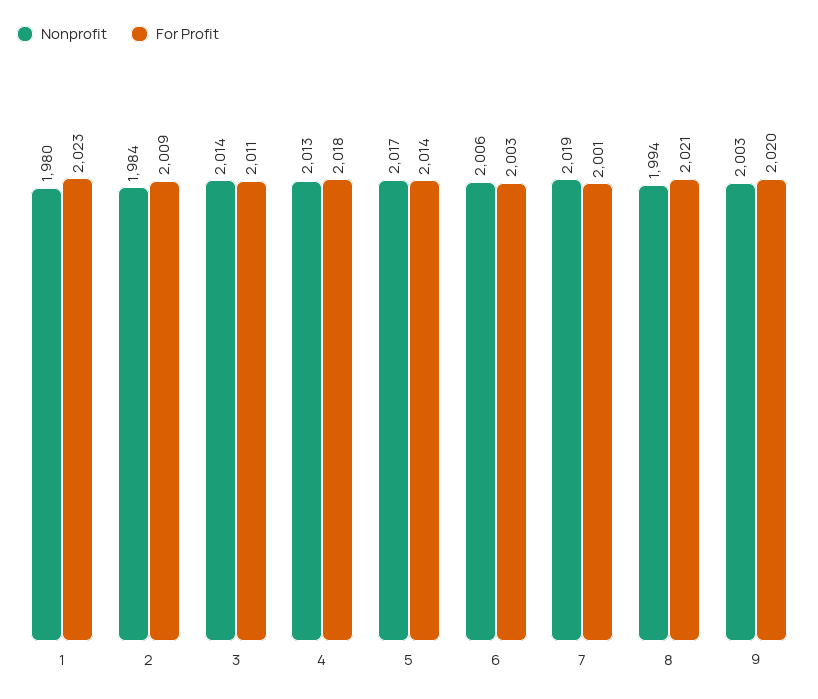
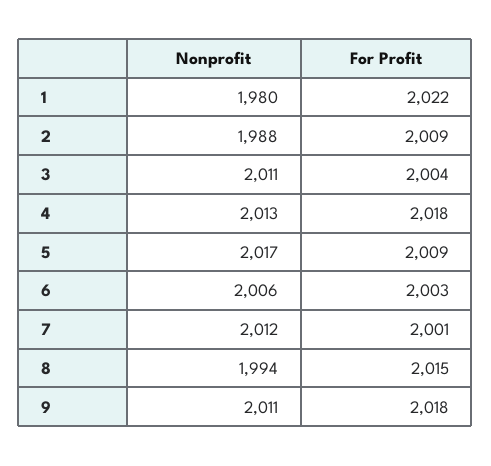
  {
    "Nonprofit": {
      "1": 1980,
-     "2": 1984,
+     "2": 1988,
-     "3": 2014,
+     "3": 2011,
      "4": 2013,
      "5": 2017,
      "6": 2006,
-     "7": 2019,
+     "7": 2012,
      "8": 1994,
-     "9": 2003
+     "9": 2011
    },
    "For Profit": {
-     "1": 2023,
+     "1": 2022,
      "2": 2009,
-     "3": 2011,
+     "3": 2004,
      "4": 2018,
-     "5": 2014,
+     "5": 2009,
      "6": 2003,
      "7": 2001,
-     "8": 2021,
+     "8": 2015,
-     "9": 2020
+     "9": 2018
    }
  }

